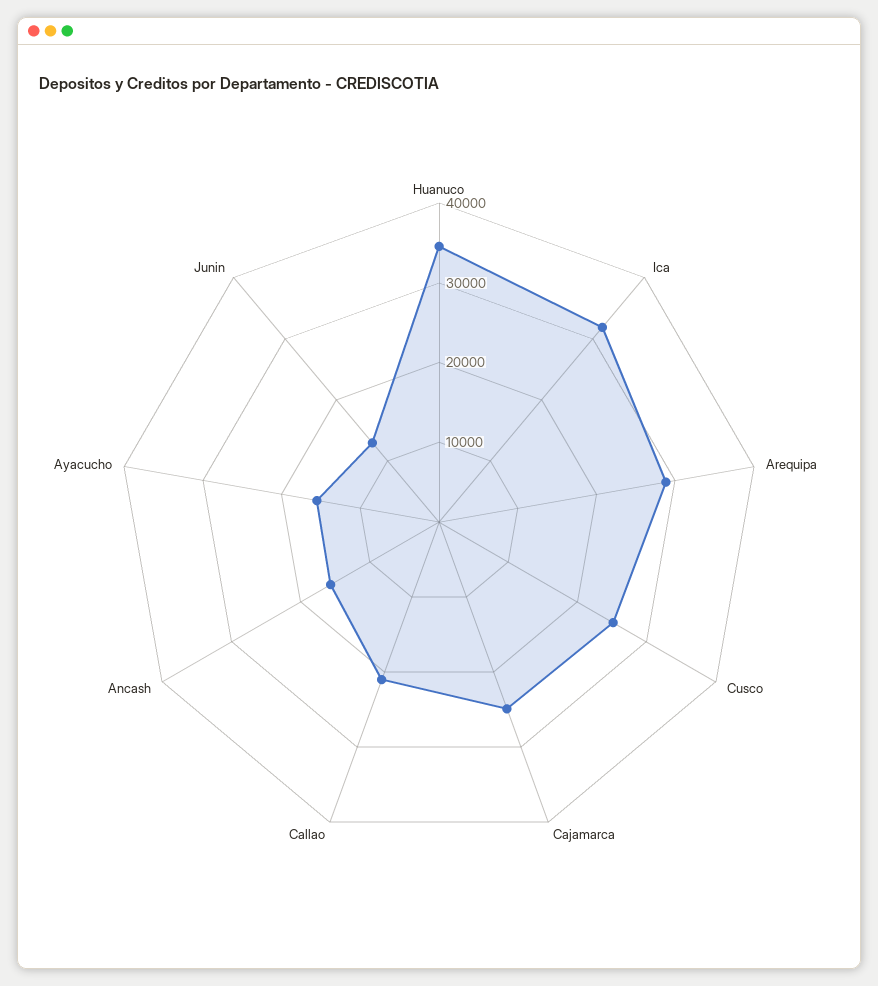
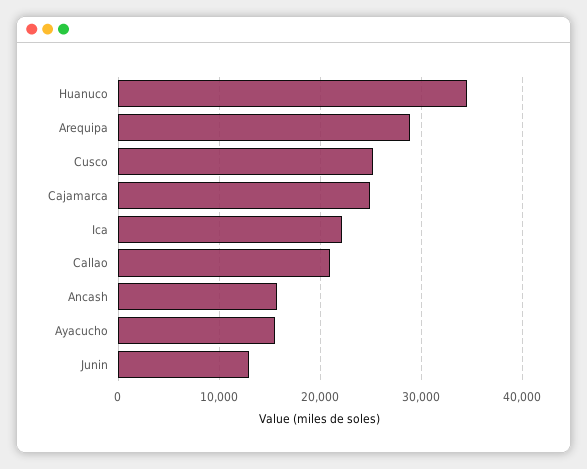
  {
    "Huanuco": 35000,
-   "Ica": 32000,
+   "Ica": 22000,
    "Arequipa": 29000,
    "Cusco": 25000,
    "Cajamarca": 25000,
    "Callao": 21000,
    "Ancash": 16000,
    "Ayacucho": 16000,
    "Junin": 13000
  }

